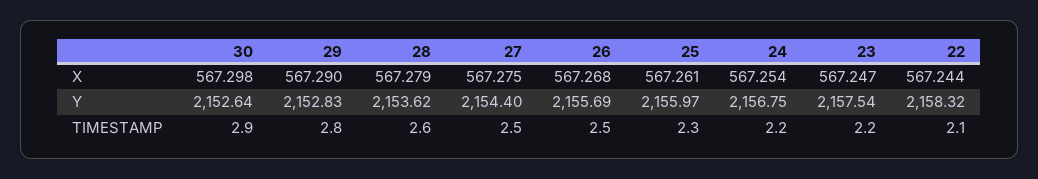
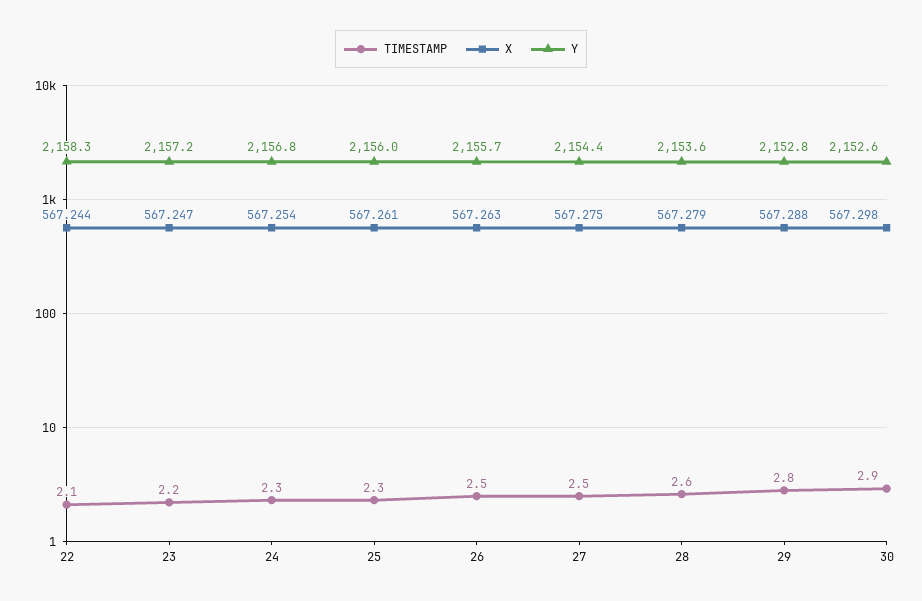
  {
    "X": {
      "30": 567.298,
-     "29": 567.29,
+     "29": 567.288,
      "28": 567.279,
      "27": 567.275,
-     "26": 567.268,
+     "26": 567.263,
      "25": 567.261,
      "24": 567.254,
      "23": 567.247,
      "22": 567.244
    },
    "Y": {
      "30": 2152.64,
      "29": 2152.83,
      "28": 2153.62,
      "27": 2154.4,
      "26": 2155.69,
      "25": 2155.97,
      "24": 2156.75,
-     "23": 2157.54,
+     "23": 2157.2,
      "22": 2158.32
    },
    "TIMESTAMP": {
      "30": 2.9,
      "29": 2.8,
      "28": 2.6,
      "27": 2.5,
      "26": 2.5,
      "25": 2.3,
-     "24": 2.2,
+     "24": 2.3,
      "23": 2.2,
      "22": 2.1
    }
  }

